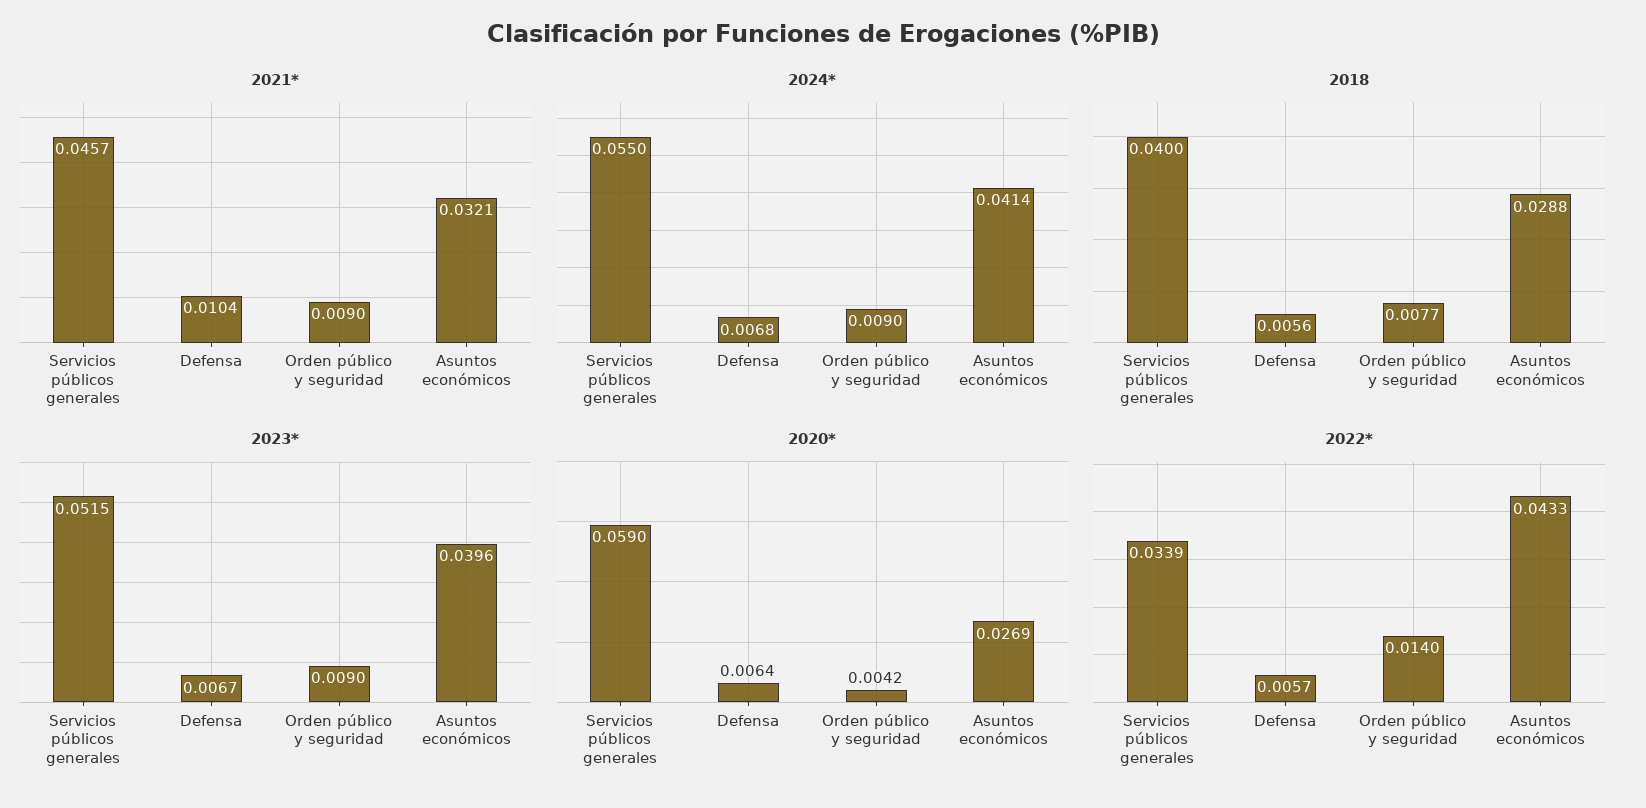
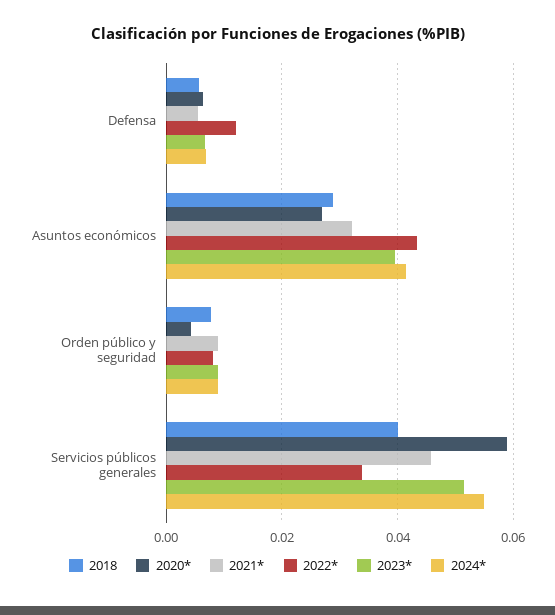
  {
    "2021*": {
      "Servicios públicos generales": 0.0457,
-     "Defensa": 0.0104,
+     "Defensa": 0.006,
      "Orden público y seguridad": 0.009,
      "Asuntos económicos": 0.0321
    },
    "2024*": {
      "Servicios públicos generales": 0.055,
      "Defensa": 0.0068,
      "Orden público y seguridad": 0.009,
      "Asuntos económicos": 0.0414
    },
    "2018": {
      "Servicios públicos generales": 0.04,
      "Defensa": 0.0056,
      "Orden público y seguridad": 0.0077,
      "Asuntos económicos": 0.0288
    },
    "2023*": {
      "Servicios públicos generales": 0.0515,
      "Defensa": 0.0067,
      "Orden público y seguridad": 0.009,
      "Asuntos económicos": 0.0396
    },
    "2020*": {
      "Servicios públicos generales": 0.059,
      "Defensa": 0.0064,
      "Orden público y seguridad": 0.0042,
      "Asuntos económicos": 0.0269
    },
    "2022*": {
      "Servicios públicos generales": 0.0339,
-     "Defensa": 0.0057,
+     "Defensa": 0.012,
-     "Orden público y seguridad": 0.014,
+     "Orden público y seguridad": 0.008,
      "Asuntos económicos": 0.0433
    }
  }

